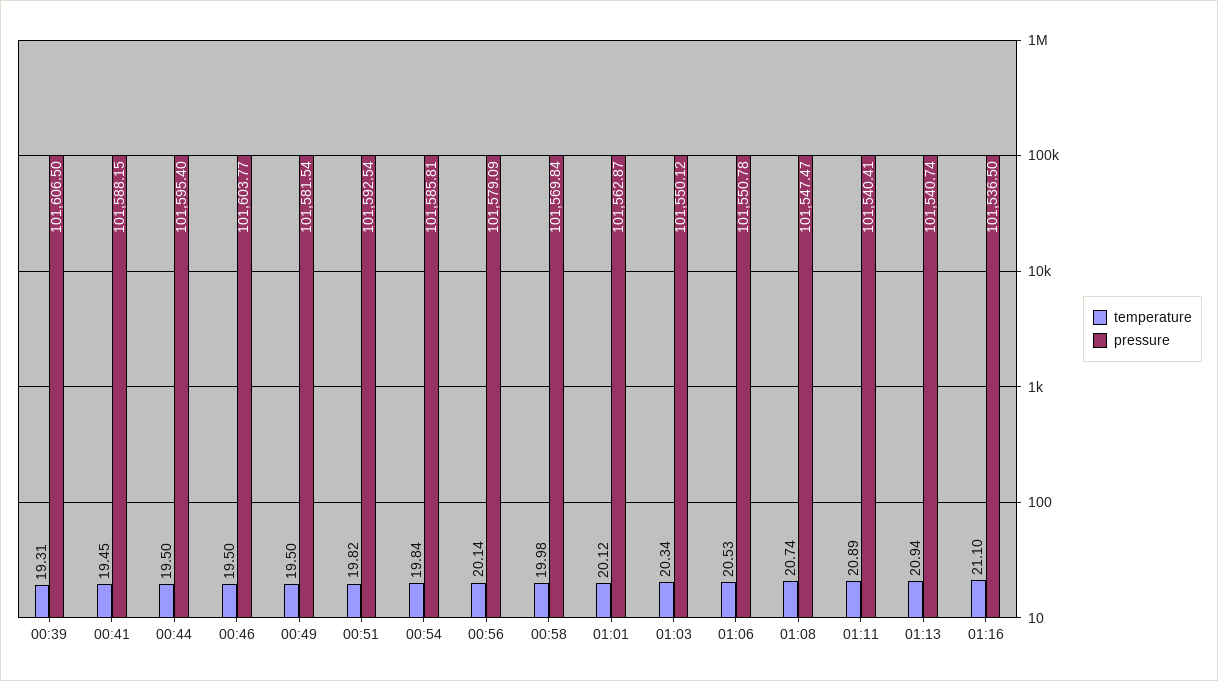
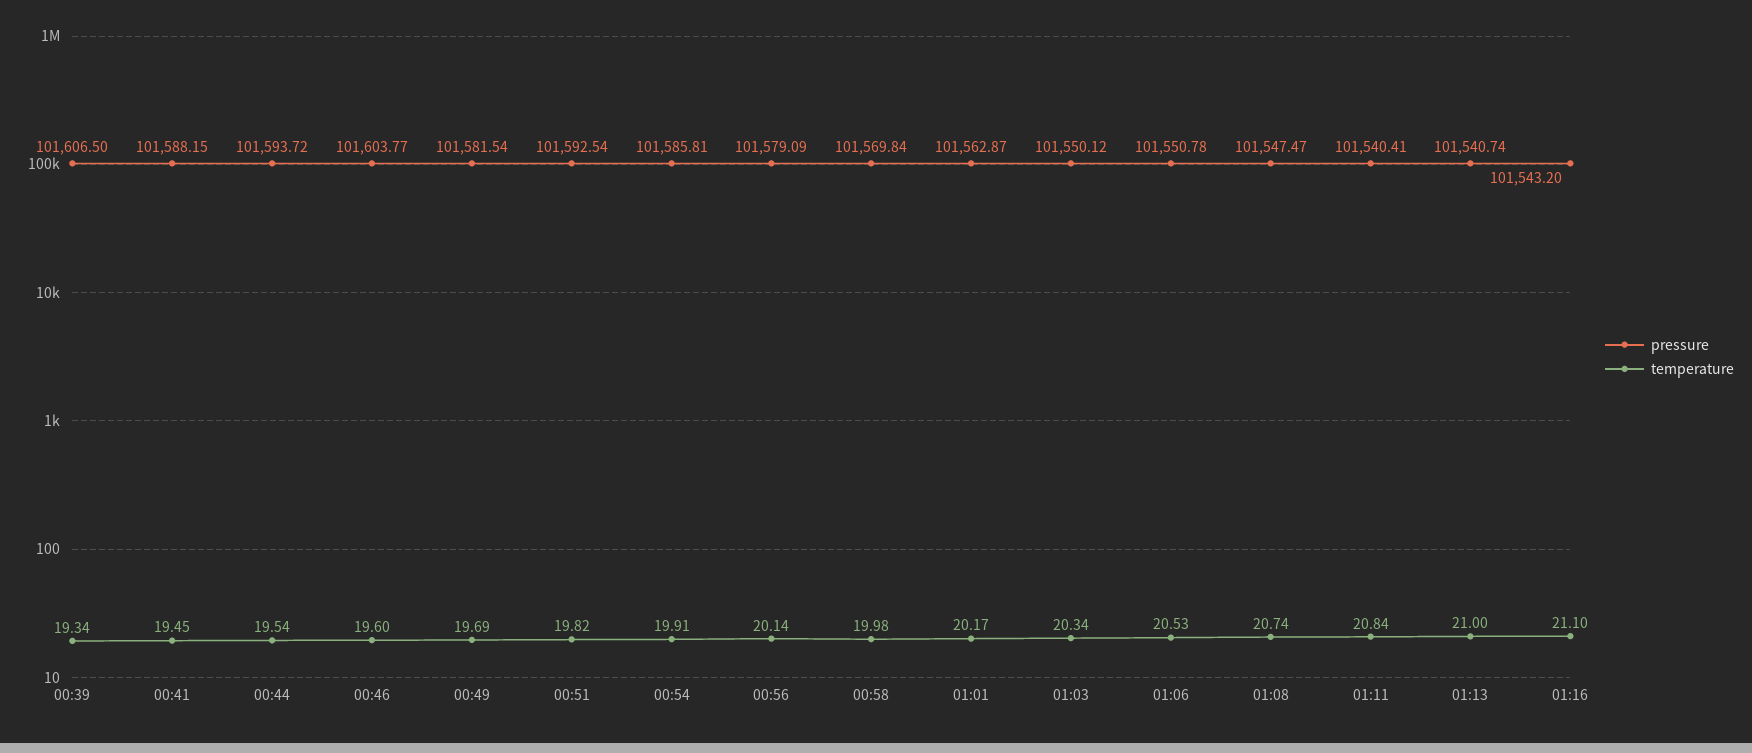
  {
    "temperature": {
-     "00:39": 19.31,
+     "00:39": 19.34,
      "00:41": 19.45,
-     "00:44": 19.5,
+     "00:44": 19.54,
-     "00:46": 19.5,
+     "00:46": 19.6,
-     "00:49": 19.5,
+     "00:49": 19.69,
      "00:51": 19.82,
-     "00:54": 19.84,
+     "00:54": 19.91,
      "00:56": 20.14,
      "00:58": 19.98,
-     "01:01": 20.12,
+     "01:01": 20.17,
      "01:03": 20.34,
      "01:06": 20.53,
      "01:08": 20.74,
-     "01:11": 20.89,
+     "01:11": 20.84,
-     "01:13": 20.94,
+     "01:13": 21,
      "01:16": 21.1
    },
    "pressure": {
      "00:39": 101606.5,
      "00:41": 101588.15,
-     "00:44": 101595.4,
+     "00:44": 101593.72,
      "00:46": 101603.77,
      "00:49": 101581.54,
      "00:51": 101592.54,
      "00:54": 101585.81,
      "00:56": 101579.09,
      "00:58": 101569.84,
      "01:01": 101562.87,
      "01:03": 101550.12,
      "01:06": 101550.78,
      "01:08": 101547.47,
      "01:11": 101540.41,
      "01:13": 101540.74,
-     "01:16": 101536.5
+     "01:16": 101543.2
    }
  }

